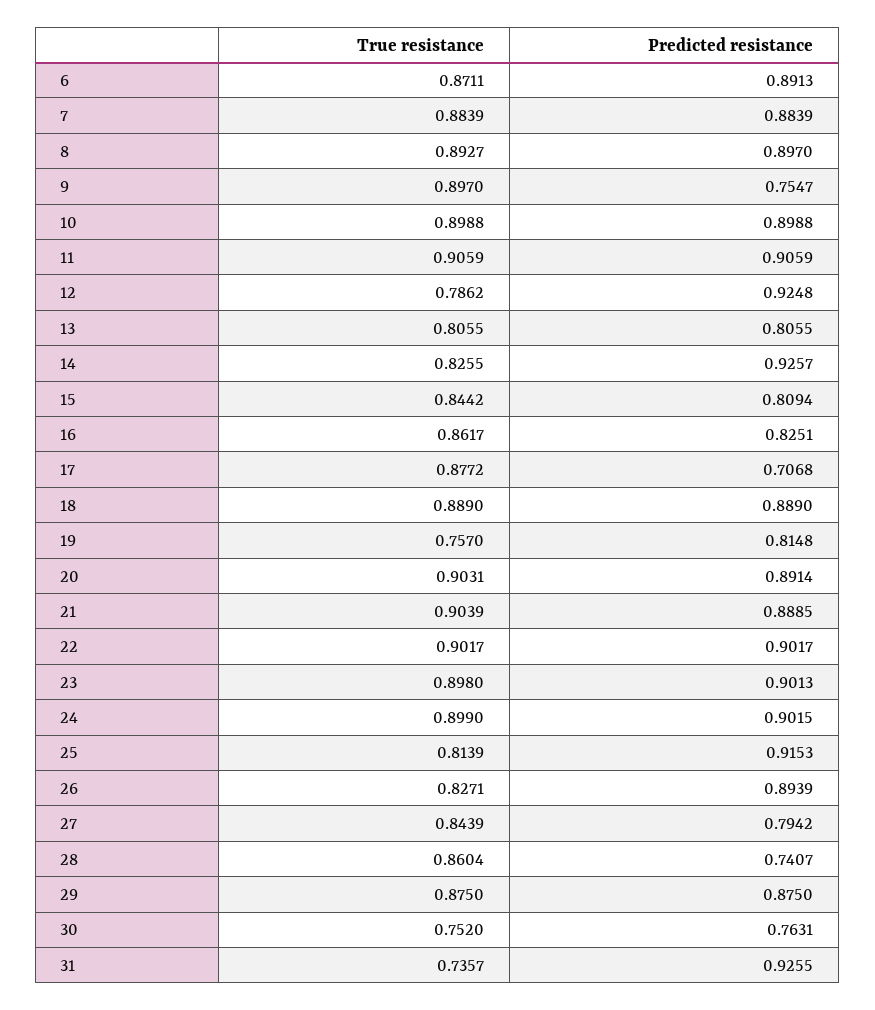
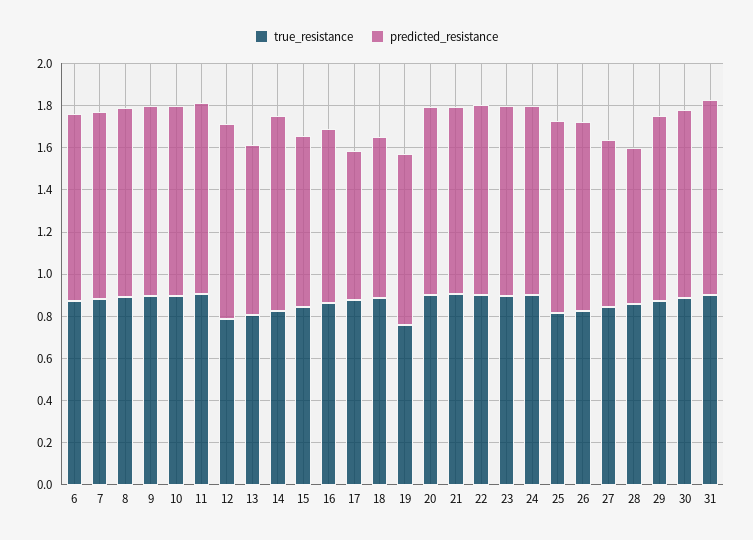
  {
    "True resistance": {
      "6": 0.8711,
      "7": 0.8839,
      "8": 0.8927,
      "9": 0.897,
      "10": 0.8988,
      "11": 0.9059,
      "12": 0.7862,
      "13": 0.8055,
      "14": 0.8255,
      "15": 0.8442,
      "16": 0.8617,
      "17": 0.8772,
      "18": 0.889,
      "19": 0.757,
      "20": 0.9031,
      "21": 0.9039,
      "22": 0.9017,
      "23": 0.898,
      "24": 0.899,
      "25": 0.8139,
      "26": 0.8271,
      "27": 0.8439,
      "28": 0.8604,
      "29": 0.875,
-     "30": 0.752,
+     "30": 0.9,
-     "31": 0.7357
+     "31": 0.9
    },
    "Predicted resistance": {
      "6": 0.8913,
      "7": 0.8839,
      "8": 0.897,
-     "9": 0.7547,
+     "9": 0.9,
      "10": 0.8988,
      "11": 0.9059,
      "12": 0.9248,
      "13": 0.8055,
      "14": 0.9257,
      "15": 0.8094,
      "16": 0.8251,
      "17": 0.7068,
-     "18": 0.889,
+     "18": 0.75,
      "19": 0.8148,
      "20": 0.8914,
      "21": 0.8885,
      "22": 0.9017,
      "23": 0.9013,
      "24": 0.9015,
      "25": 0.9153,
      "26": 0.8939,
      "27": 0.7942,
      "28": 0.7407,
      "29": 0.875,
-     "30": 0.7631,
+     "30": 0.9,
      "31": 0.9255
    }
  }

